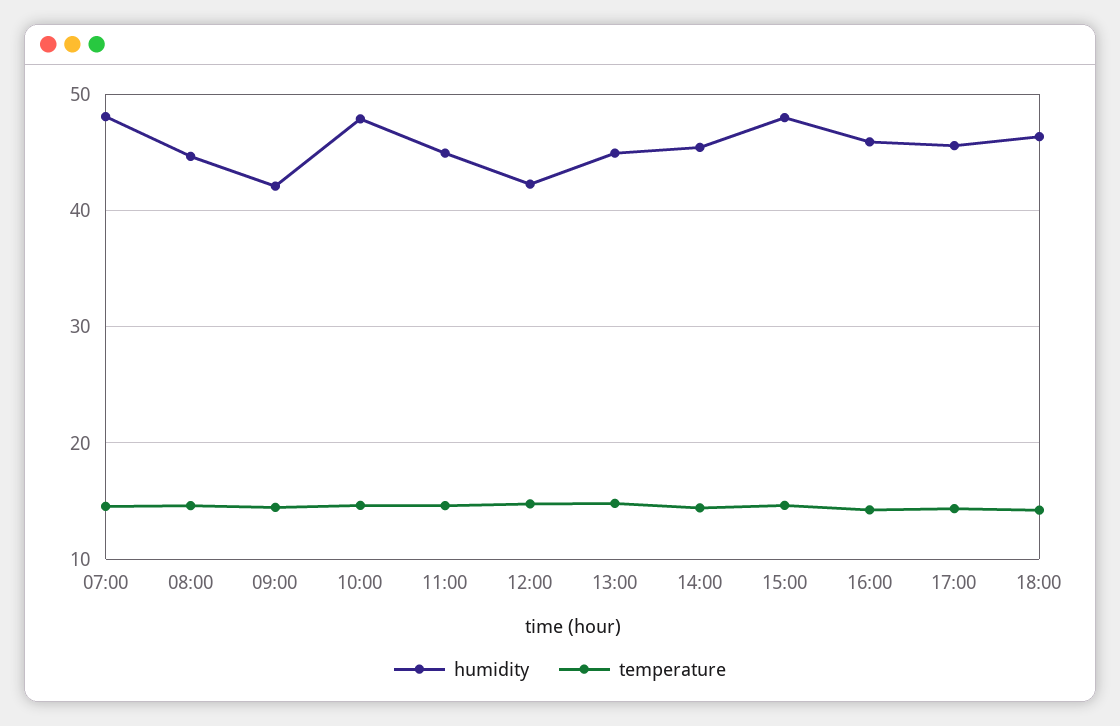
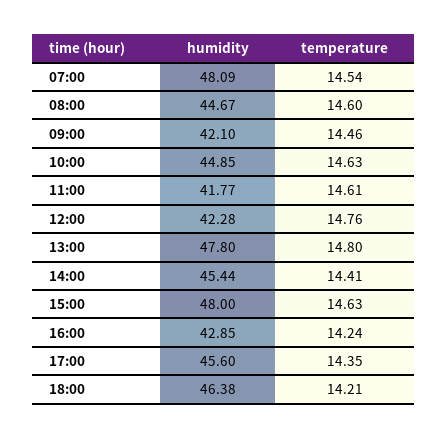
  {
    "humidity": {
      "07:00": 48.09,
      "08:00": 44.67,
      "09:00": 42.1,
-     "10:00": 48,
+     "10:00": 44.85,
-     "11:00": 45,
+     "11:00": 41.77,
      "12:00": 42.28,
-     "13:00": 45,
+     "13:00": 47.8,
      "14:00": 45.44,
      "15:00": 48,
-     "16:00": 46,
+     "16:00": 42.85,
      "17:00": 45.6,
      "18:00": 46.38
    },
    "temperature": {
      "07:00": 14.54,
      "08:00": 14.6,
      "09:00": 14.46,
      "10:00": 14.63,
      "11:00": 14.61,
      "12:00": 14.76,
      "13:00": 14.8,
      "14:00": 14.41,
      "15:00": 14.63,
      "16:00": 14.24,
      "17:00": 14.35,
      "18:00": 14.21
    }
  }

